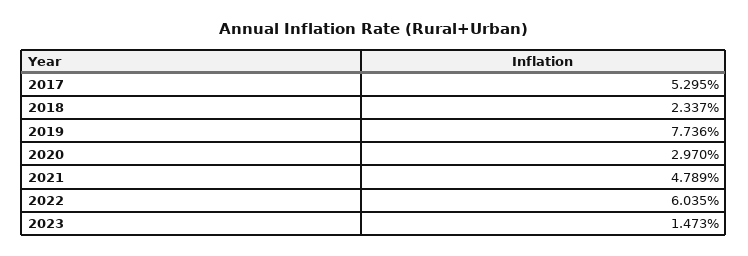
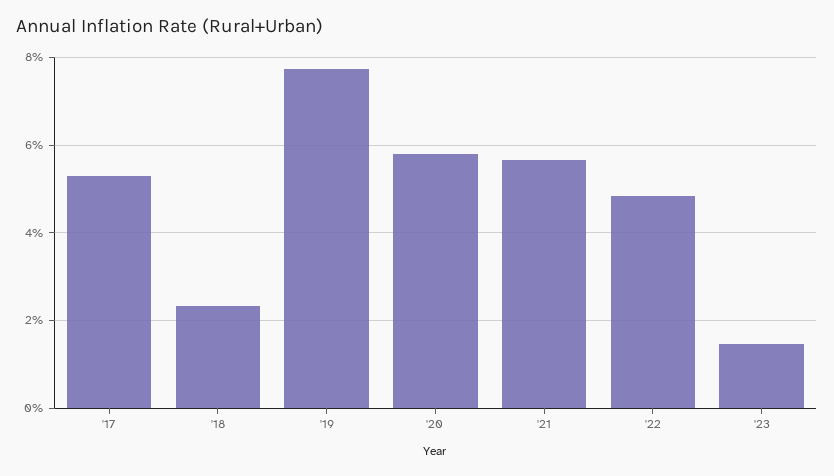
  {
    "2017": 5.295,
    "2018": 2.337,
    "2019": 7.736,
-   "2020": 2.97,
+   "2020": 5.8,
-   "2021": 4.789,
+   "2021": 5.6,
-   "2022": 6.035,
+   "2022": 4.8,
    "2023": 1.473
  }

